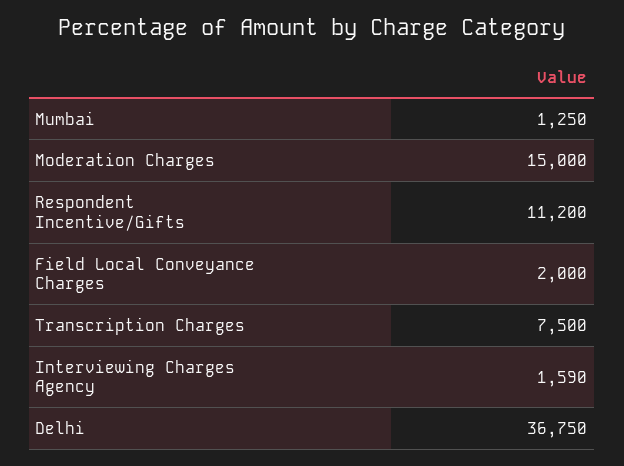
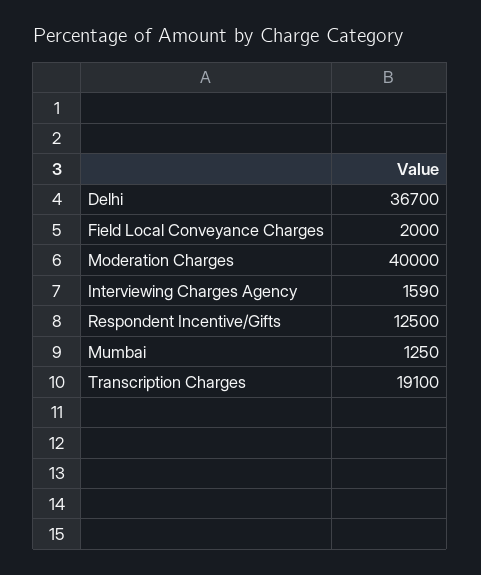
  {
    "Mumbai": 1250,
-   "Moderation Charges": 15000,
+   "Moderation Charges": 40000,
-   "Respondent Incentive/Gifts": 11200,
+   "Respondent Incentive/Gifts": 12500,
    "Field Local Conveyance Charges": 2000,
-   "Transcription Charges": 7500,
+   "Transcription Charges": 19100,
    "Interviewing Charges Agency": 1590,
-   "Delhi": 36750
+   "Delhi": 36700
  }

